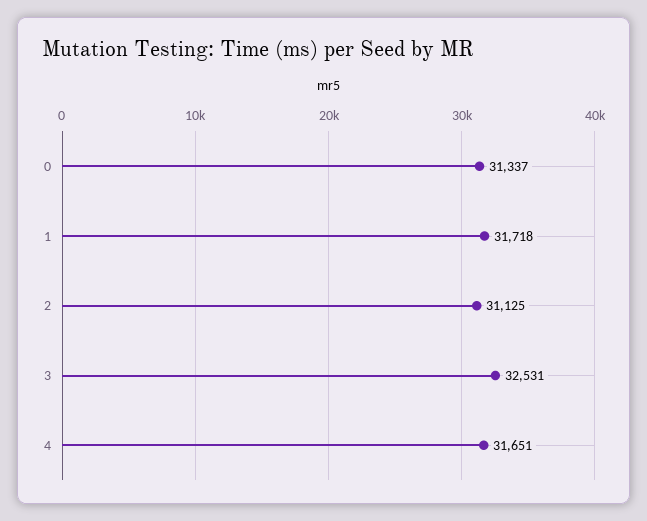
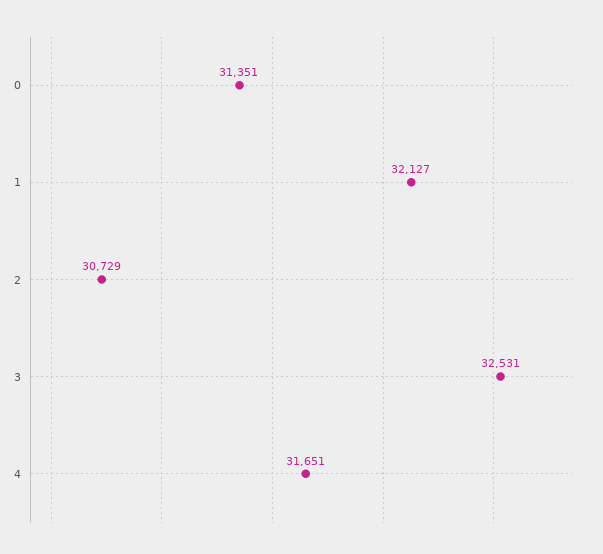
  {
-   "0": 31337,
+   "0": 31351,
-   "1": 31718,
+   "1": 32127,
-   "2": 31125,
+   "2": 30729,
    "3": 32531,
    "4": 31651
  }

